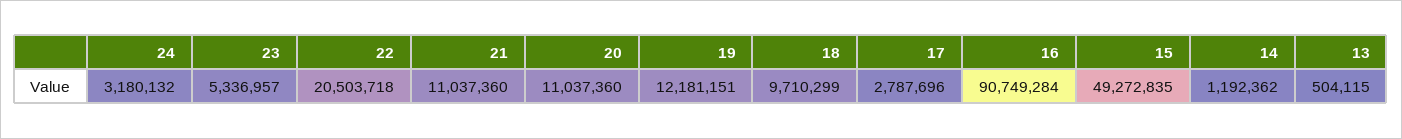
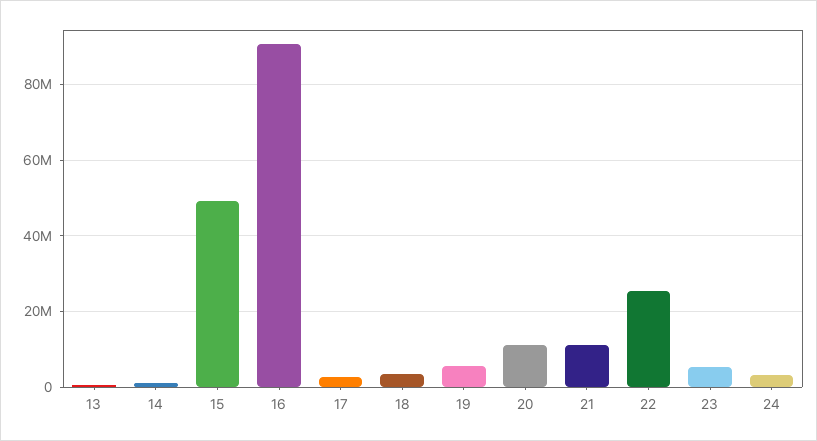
  {
    "24": 3180132,
    "23": 5336957,
-   "22": 20503718,
+   "22": 26000000,
    "21": 11037360,
    "20": 11037360,
-   "19": 12181151,
+   "19": 6000000,
-   "18": 9710299,
+   "18": 4000000,
    "17": 2787696,
    "16": 90749284,
    "15": 49272835,
    "14": 1192362,
    "13": 504115
  }

